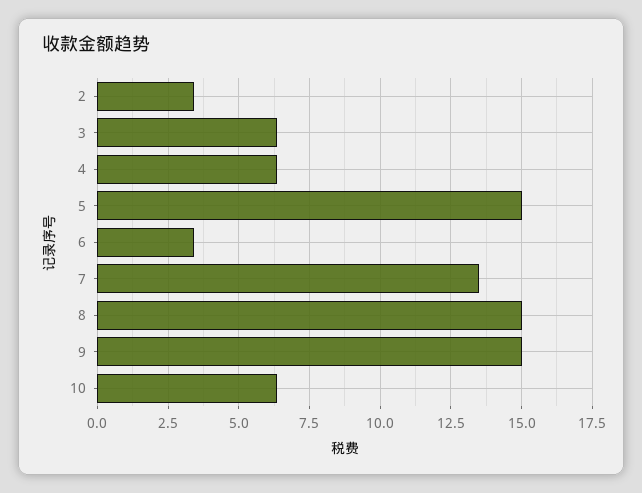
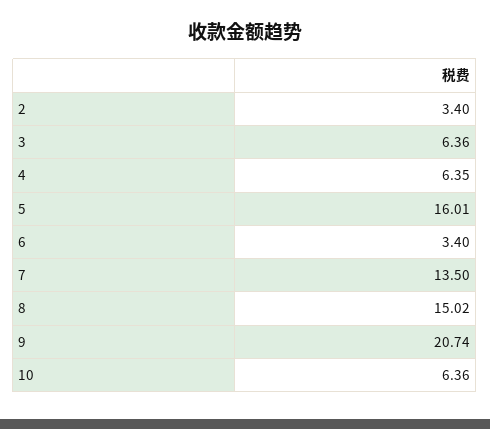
  {
    "2": 3.4,
    "3": 6.36,
    "4": 6.35,
-   "5": 15,
+   "5": 16.01,
    "6": 3.4,
    "7": 13.5,
    "8": 15.02,
-   "9": 15,
+   "9": 20.74,
    "10": 6.36
  }

